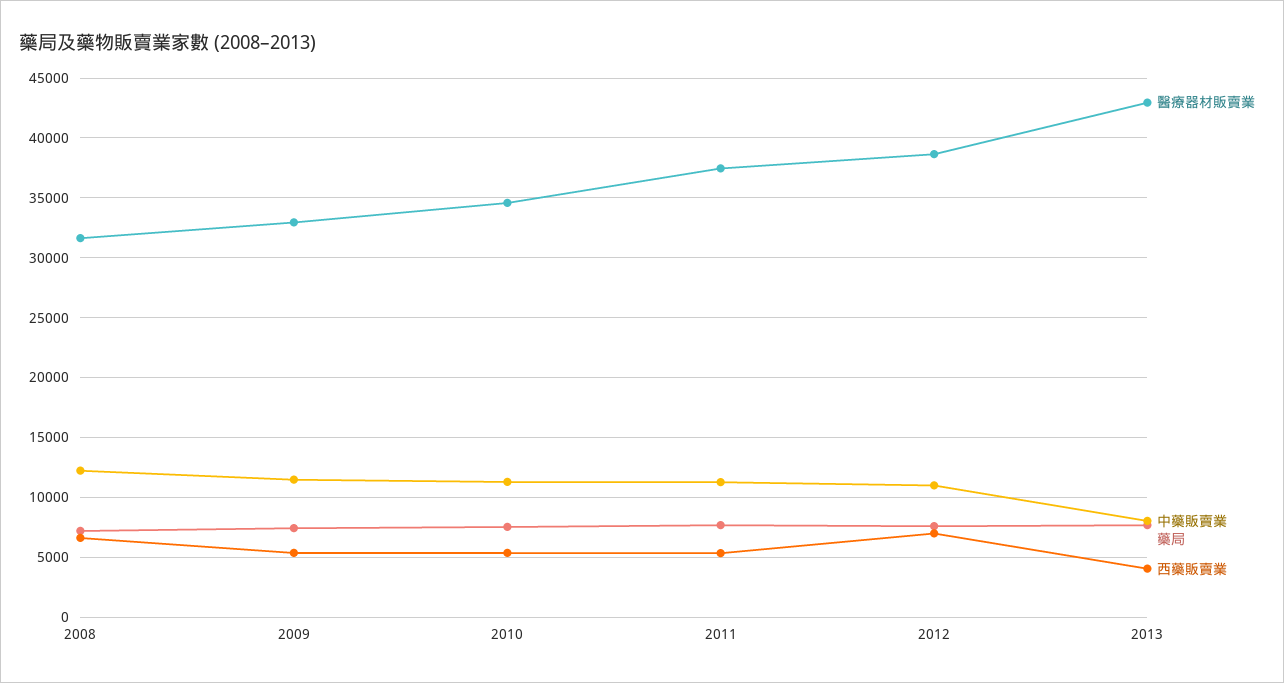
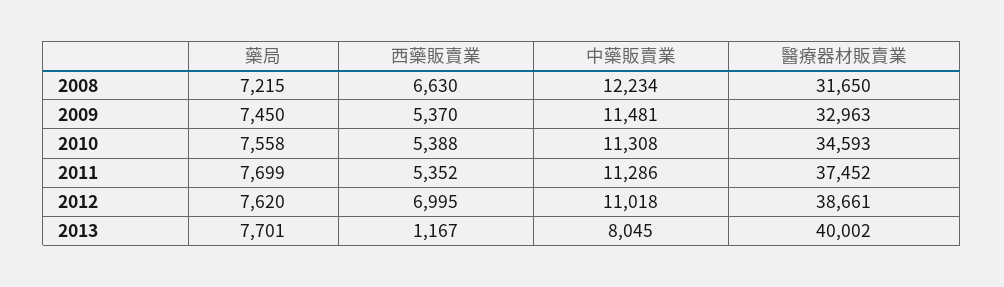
  {
    "醫療器材販賣業": {
      "2008": 31650,
      "2009": 32963,
      "2010": 34593,
      "2011": 37452,
      "2012": 38661,
-     "2013": 43000
+     "2013": 40002
    },
    "中藥販賣業": {
      "2008": 12234,
      "2009": 11481,
      "2010": 11308,
      "2011": 11286,
      "2012": 11018,
      "2013": 8045
    },
    "藥局": {
      "2008": 7215,
      "2009": 7450,
      "2010": 7558,
      "2011": 7699,
      "2012": 7620,
      "2013": 7701
    },
    "西藥販賣業": {
      "2008": 6630,
      "2009": 5370,
      "2010": 5388,
      "2011": 5352,
      "2012": 6995,
-     "2013": 4000
+     "2013": 1167
    }
  }

